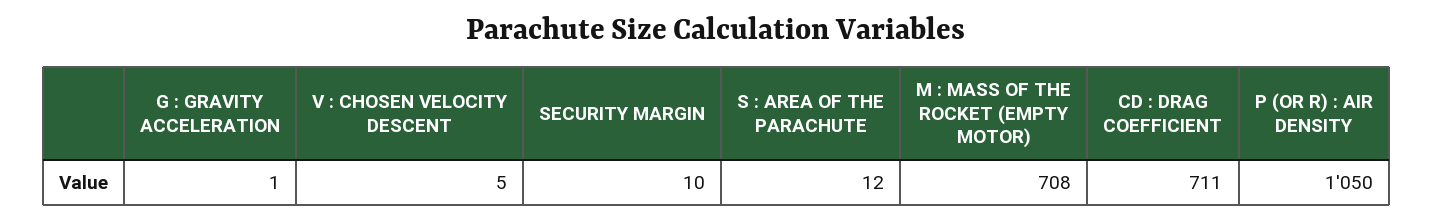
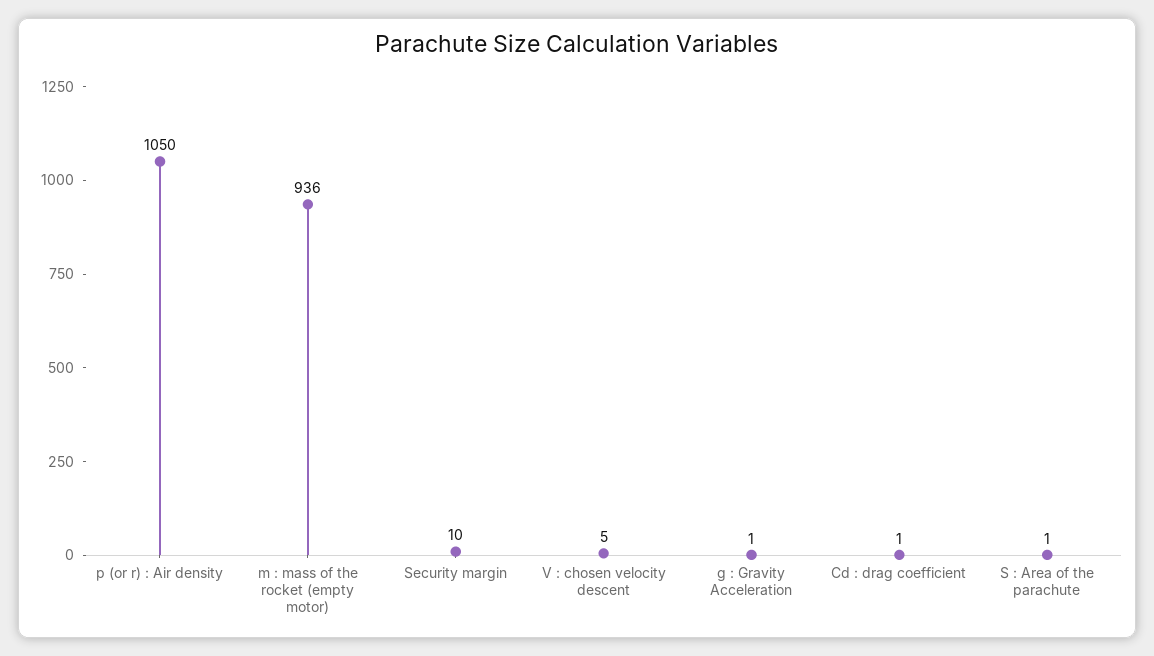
  {
    "G : GRAVITY ACCELERATION": 1,
    "V : CHOSEN VELOCITY DESCENT": 5,
    "SECURITY MARGIN": 10,
-   "S : AREA OF THE PARACHUTE": 12,
+   "S : AREA OF THE PARACHUTE": 1,
-   "M : MASS OF THE ROCKET (EMPTY MOTOR)": 708,
+   "M : MASS OF THE ROCKET (EMPTY MOTOR)": 936,
-   "CD : DRAG COEFFICIENT": 711,
+   "CD : DRAG COEFFICIENT": 1,
    "P (OR R) : AIR DENSITY": 1050
  }

